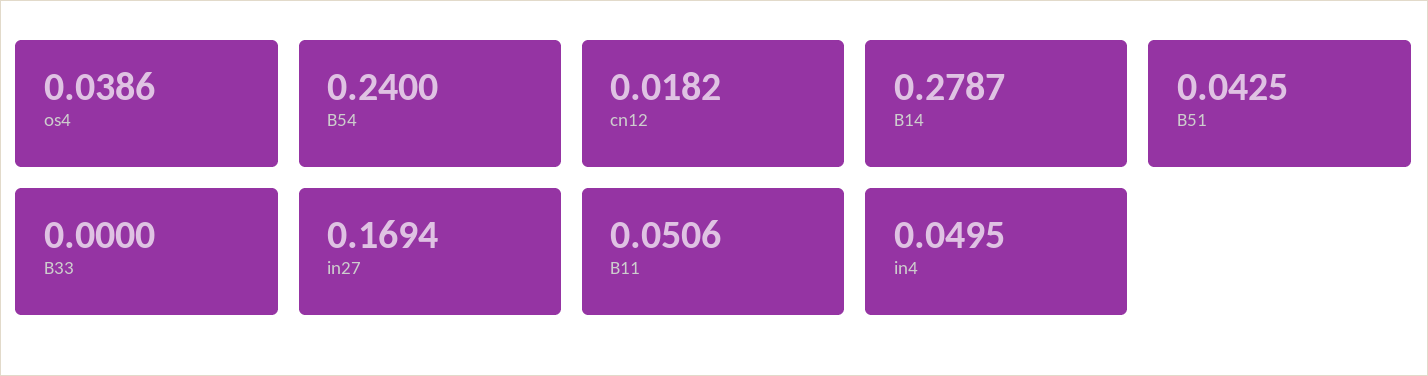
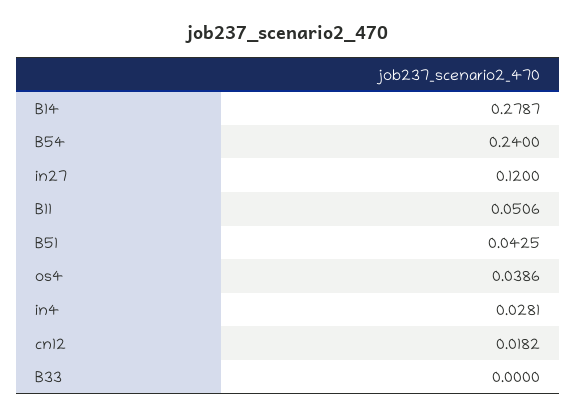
  {
    "os4": 0.0386,
    "B54": 0.24,
    "cn12": 0.0182,
    "B14": 0.2787,
    "B51": 0.0425,
    "B33": 0,
-   "in27": 0.1694,
+   "in27": 0.12,
    "B11": 0.0506,
-   "in4": 0.0495
+   "in4": 0.0281
  }

